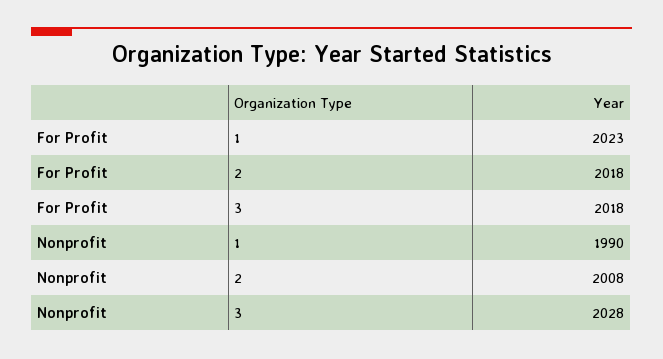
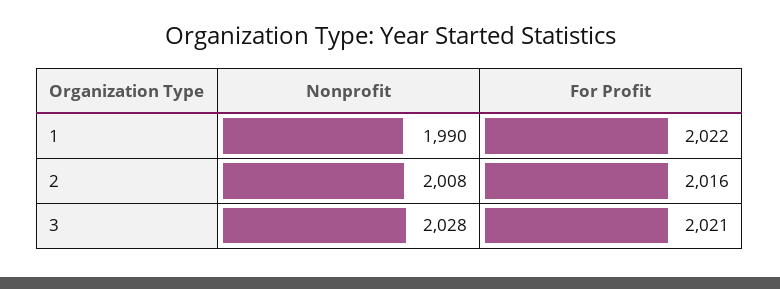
  {
    "For Profit": {
-     "1": 2023,
+     "1": 2022,
-     "2": 2018,
+     "2": 2016,
-     "3": 2018
+     "3": 2021
    },
    "Nonprofit": {
      "1": 1990,
      "2": 2008,
      "3": 2028
    }
  }

